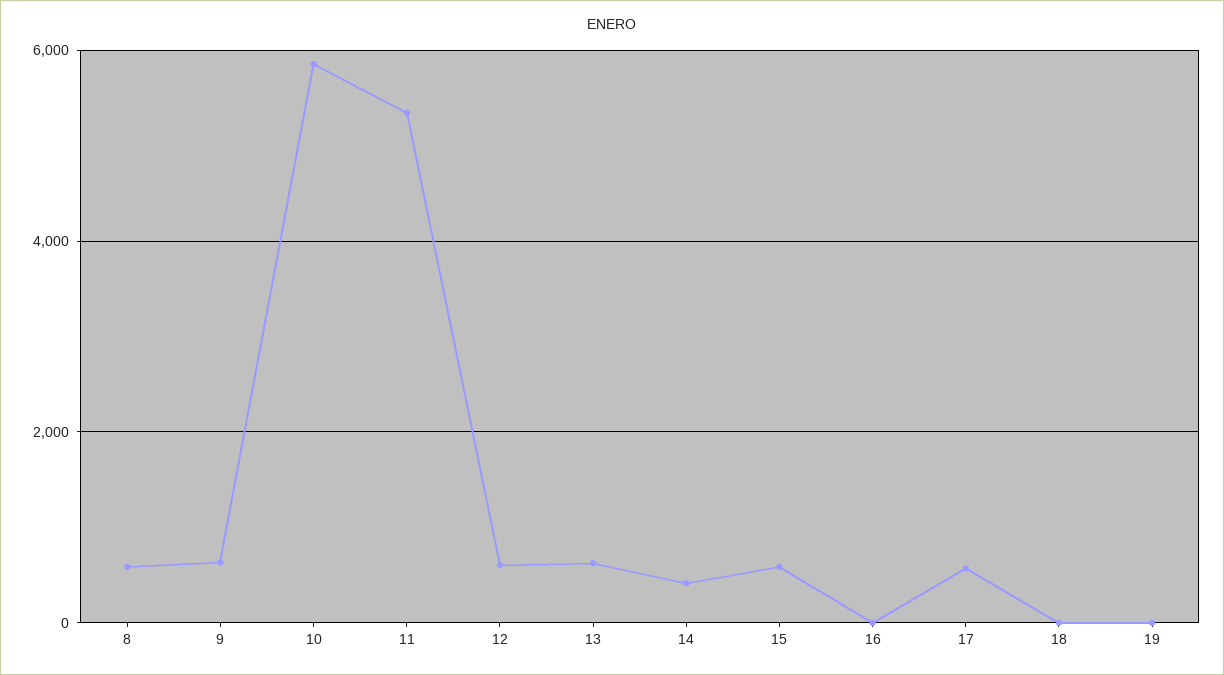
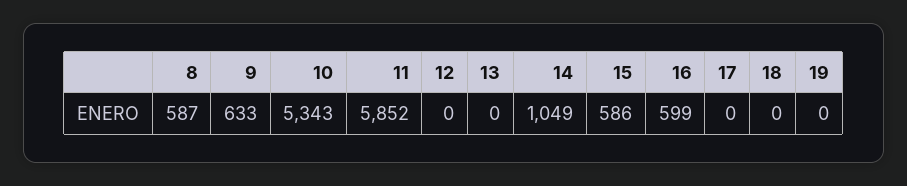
  {
    "8": 587,
    "9": 633,
-   "10": 5800,
+   "10": 5343,
-   "11": 5400,
+   "11": 5852,
-   "12": 600,
+   "12": 0,
-   "13": 600,
+   "13": 0,
-   "14": 400,
+   "14": 1049,
    "15": 586,
-   "16": 0,
+   "16": 599,
-   "17": 600,
+   "17": 0,
    "18": 0,
    "19": 0
  }

